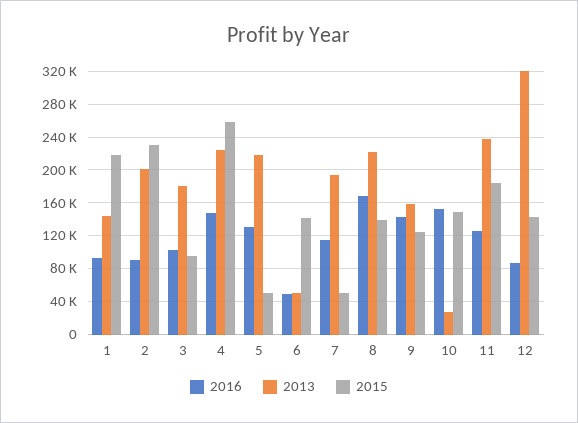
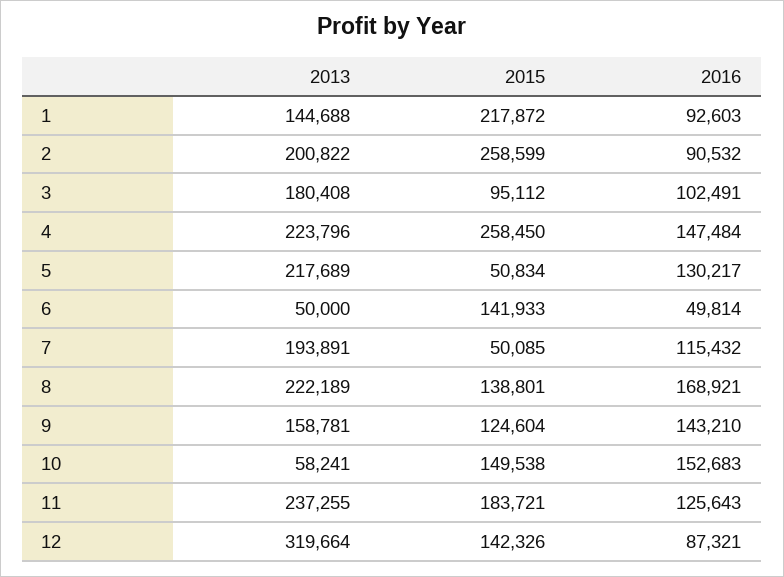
  {
    "2016": {
      "1": 92603,
      "2": 90532,
      "3": 102491,
      "4": 147484,
      "5": 130217,
      "6": 49814,
      "7": 115432,
      "8": 168921,
      "9": 143210,
      "10": 152683,
      "11": 125643,
      "12": 87321
    },
    "2013": {
      "1": 144688,
      "2": 200822,
      "3": 180408,
      "4": 223796,
      "5": 217689,
      "6": 50000,
      "7": 193891,
      "8": 222189,
      "9": 158781,
-     "10": 30000,
+     "10": 58241,
      "11": 237255,
      "12": 319664
    },
    "2015": {
      "1": 217872,
-     "2": 230000,
+     "2": 258599,
      "3": 95112,
      "4": 258450,
      "5": 50834,
      "6": 141933,
      "7": 50085,
      "8": 138801,
      "9": 124604,
      "10": 149538,
      "11": 183721,
      "12": 142326
    }
  }

